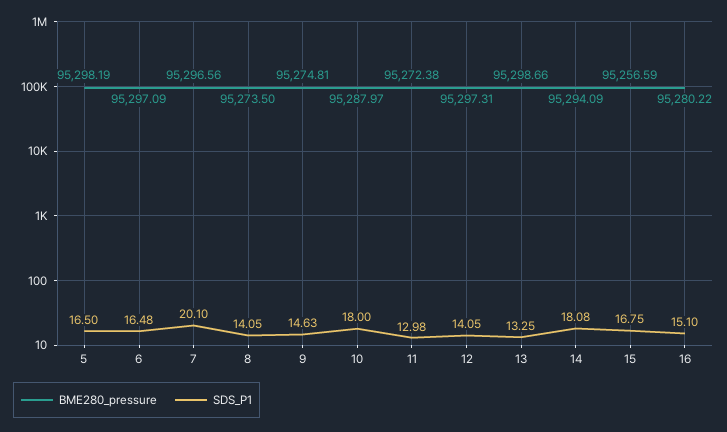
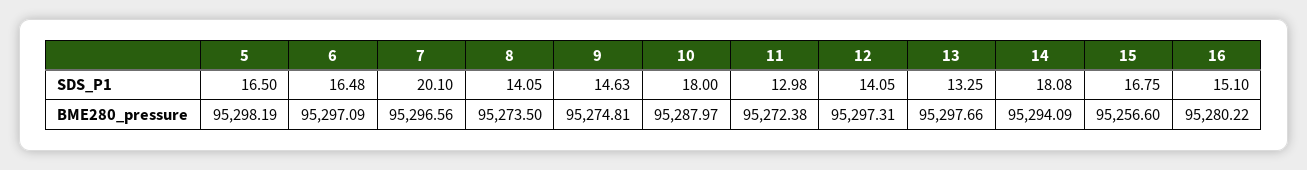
  {
    "BME280_pressure": {
      "5": 95298.19,
      "6": 95297.09,
      "7": 95296.56,
      "8": 95273.5,
      "9": 95274.81,
      "10": 95287.97,
      "11": 95272.38,
      "12": 95297.31,
-     "13": 95298.66,
+     "13": 95297.66,
      "14": 95294.09,
-     "15": 95256.59,
+     "15": 95256.6,
      "16": 95280.22
    },
    "SDS_P1": {
      "5": 16.5,
      "6": 16.48,
      "7": 20.1,
      "8": 14.05,
      "9": 14.63,
      "10": 18,
      "11": 12.98,
      "12": 14.05,
      "13": 13.25,
      "14": 18.08,
      "15": 16.75,
      "16": 15.1
    }
  }

